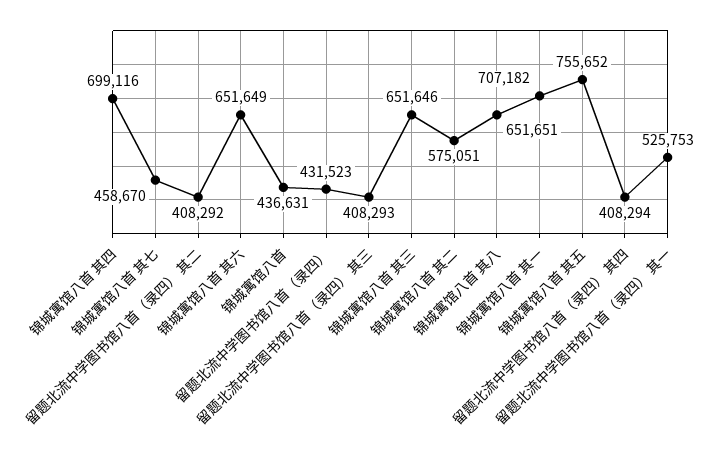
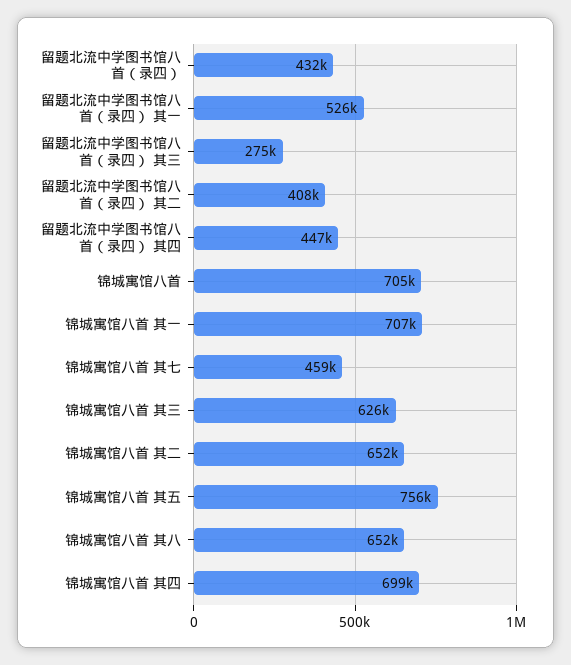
  {
    "锦城寓馆八首 其四": 699116,
    "锦城寓馆八首 其七": 458670,
    "留题北流中学图书馆八首（录四） 其二": 408292,
-   "锦城寓馆八首 其六": 651649,
-   "锦城寓馆八首": 436631,
+   "锦城寓馆八首": 705000,
    "留题北流中学图书馆八首（录四）": 431523,
-   "留题北流中学图书馆八首（录四） 其三": 408293,
+   "留题北流中学图书馆八首（录四） 其三": 275000,
-   "锦城寓馆八首 其三": 651646,
+   "锦城寓馆八首 其三": 626000,
-   "锦城寓馆八首 其二": 575051,
+   "锦城寓馆八首 其二": 652000,
    "锦城寓馆八首 其八": 651651,
    "锦城寓馆八首 其一": 707182,
    "锦城寓馆八首 其五": 755652,
-   "留题北流中学图书馆八首（录四） 其四": 408294,
+   "留题北流中学图书馆八首（录四） 其四": 447000,
    "留题北流中学图书馆八首（录四） 其一": 525753
  }

